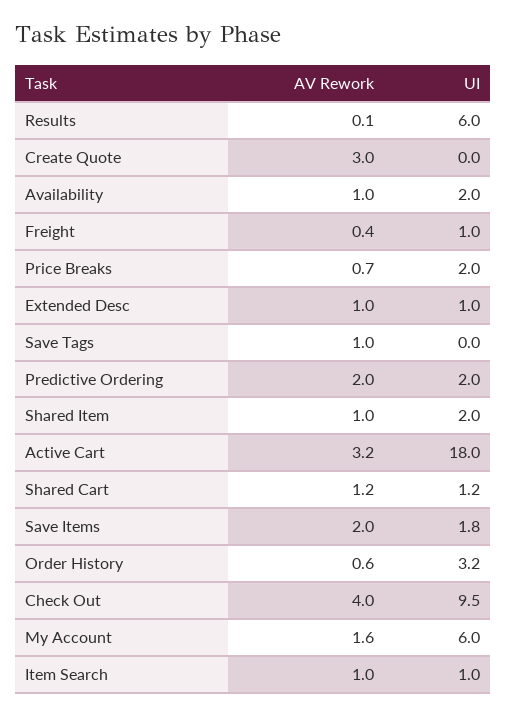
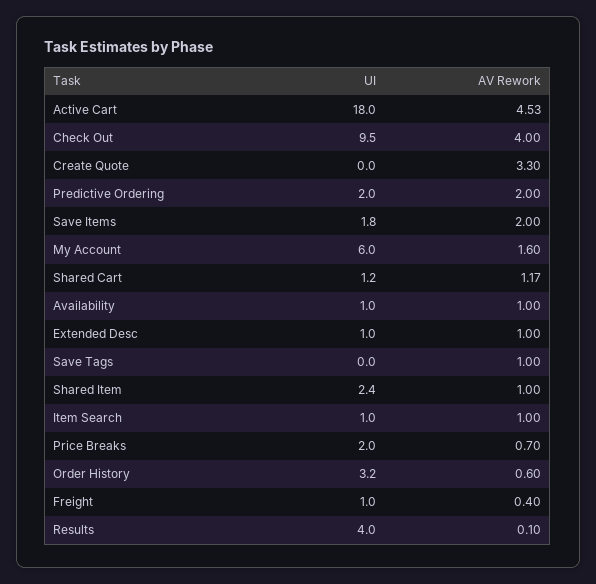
  {
    "AV Rework": {
      "Results": 0.1,
-     "Create Quote": 3,
+     "Create Quote": 3.3,
      "Availability": 1,
      "Freight": 0.4,
      "Price Breaks": 0.7,
      "Extended Desc": 1,
      "Save Tags": 1,
      "Predictive Ordering": 2,
      "Shared Item": 1,
-     "Active Cart": 3.2,
+     "Active Cart": 4.53,
      "Shared Cart": 1.17,
      "Save Items": 2,
      "Order History": 0.6,
      "Check Out": 4,
      "My Account": 1.6,
      "Item Search": 1
    },
    "UI": {
-     "Results": 6,
+     "Results": 4,
      "Create Quote": 0,
-     "Availability": 2,
+     "Availability": 1,
      "Freight": 1,
      "Price Breaks": 2,
      "Extended Desc": 1,
      "Save Tags": 0,
      "Predictive Ordering": 2,
-     "Shared Item": 2,
+     "Shared Item": 2.4,
      "Active Cart": 18,
      "Shared Cart": 1.2,
      "Save Items": 1.8,
      "Order History": 3.2,
      "Check Out": 9.5,
      "My Account": 6,
      "Item Search": 1
    }
  }

